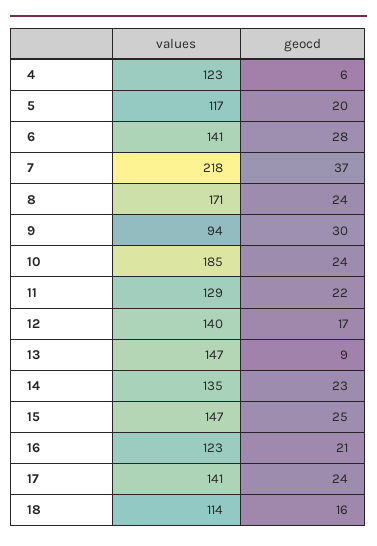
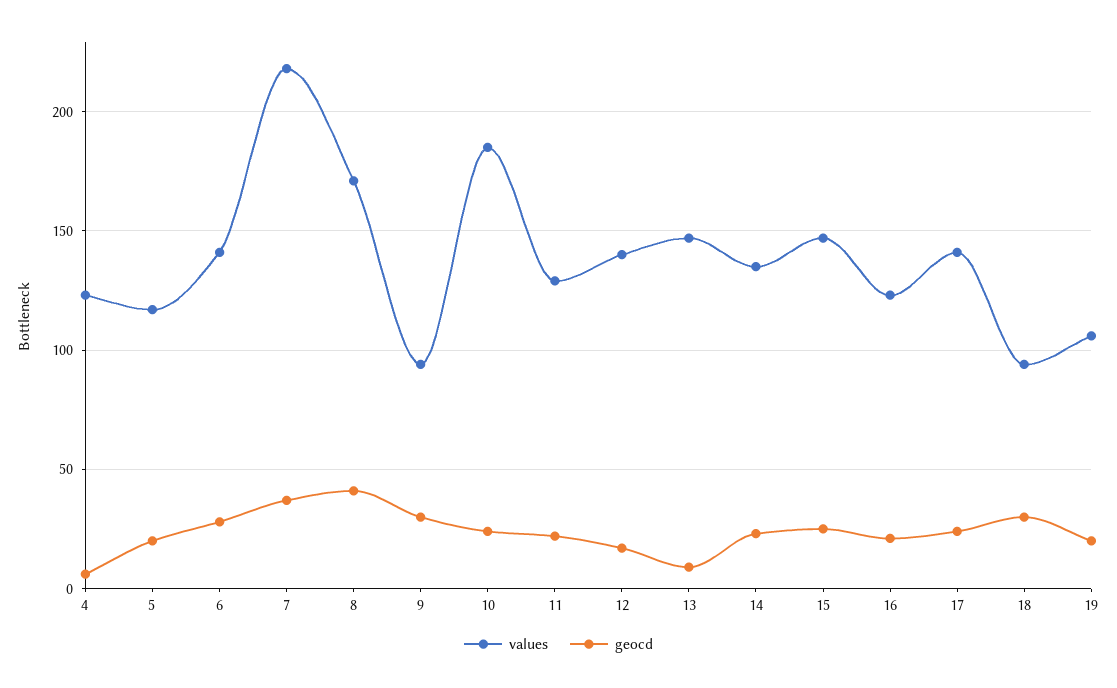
  {
    "values": {
      "4": 123,
      "5": 117,
      "6": 141,
      "7": 218,
      "8": 171,
      "9": 94,
      "10": 185,
      "11": 129,
      "12": 140,
      "13": 147,
      "14": 135,
      "15": 147,
      "16": 123,
      "17": 141,
-     "18": 114
+     "18": 95,
+     "19": 105
    },
    "geocd": {
      "4": 6,
      "5": 20,
      "6": 28,
      "7": 37,
-     "8": 24,
+     "8": 40,
      "9": 30,
      "10": 24,
      "11": 22,
      "12": 17,
      "13": 9,
      "14": 23,
      "15": 25,
      "16": 21,
      "17": 24,
-     "18": 16
+     "18": 30,
+     "19": 20
    }
  }

